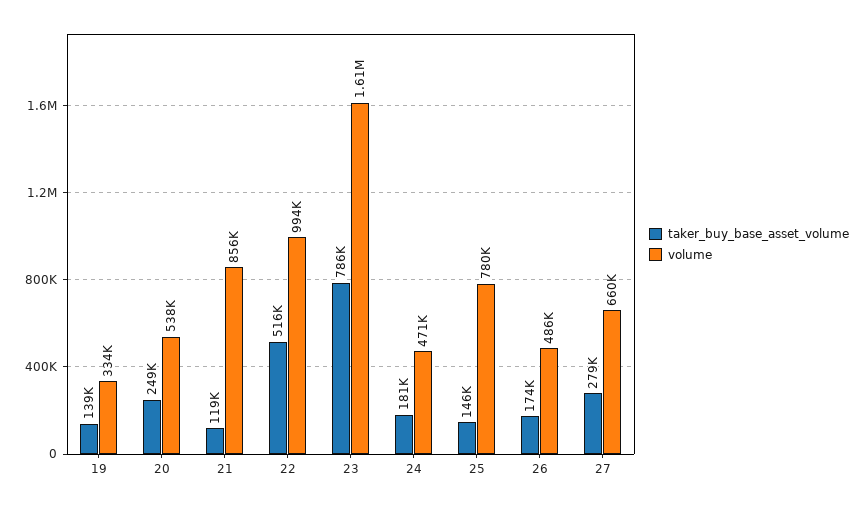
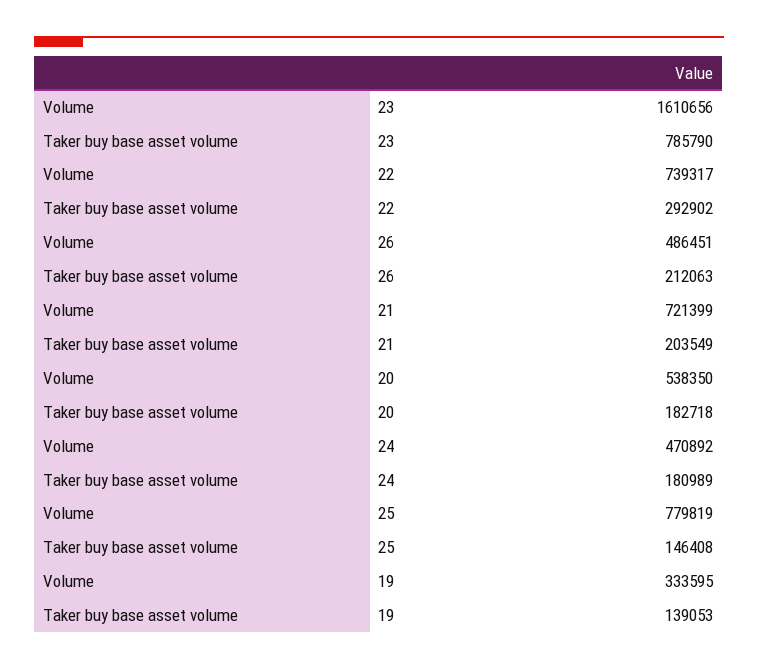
  {
    "taker_buy_base_asset_volume": {
      "19": 139053,
-     "20": 249000,
+     "20": 182718,
-     "21": 119000,
+     "21": 203549,
-     "22": 516000,
+     "22": 292902,
      "23": 785790,
      "24": 180989,
      "25": 146408,
-     "26": 174000,
+     "26": 212063
-     "27": 279000
    },
    "volume": {
      "19": 333595,
      "20": 538350,
-     "21": 856000,
+     "21": 721399,
-     "22": 994000,
+     "22": 739317,
      "23": 1610656,
      "24": 470892,
      "25": 779819,
-     "26": 486451,
+     "26": 486451
-     "27": 660000
    }
  }

